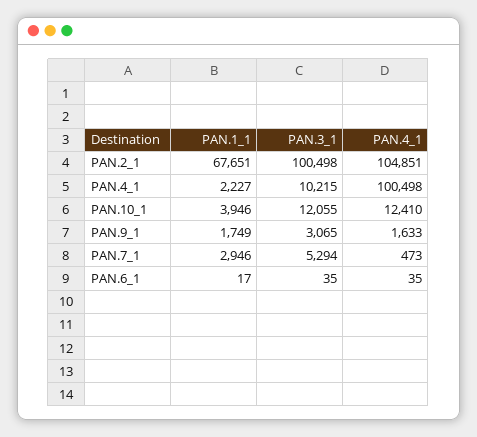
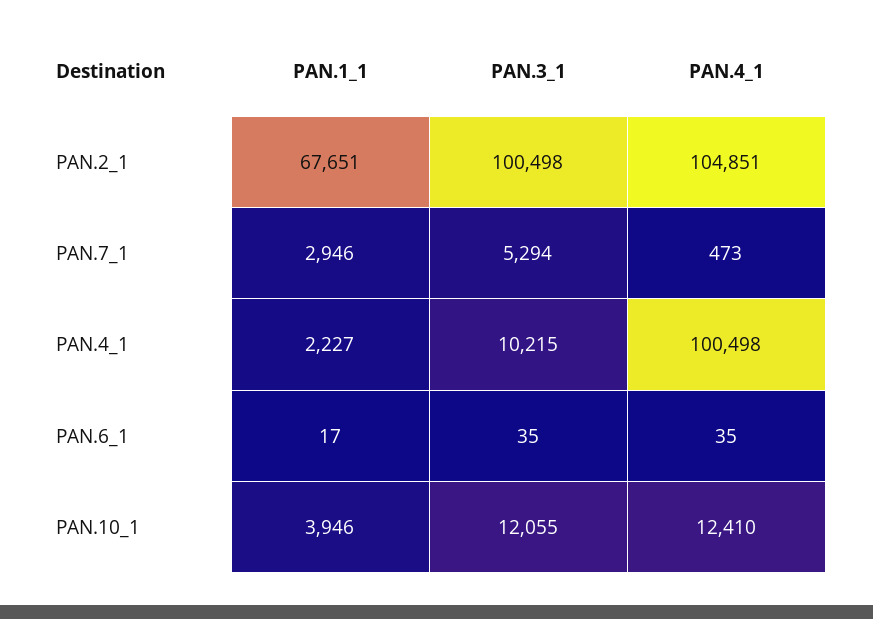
  {
    "PAN.1_1": {
      "PAN.2_1": 67651,
      "PAN.4_1": 2227,
      "PAN.10_1": 3946,
-     "PAN.9_1": 1749,
      "PAN.7_1": 2946,
      "PAN.6_1": 17
    },
    "PAN.3_1": {
      "PAN.2_1": 100498,
      "PAN.4_1": 10215,
      "PAN.10_1": 12055,
-     "PAN.9_1": 3065,
      "PAN.7_1": 5294,
      "PAN.6_1": 35
    },
    "PAN.4_1": {
      "PAN.2_1": 104851,
      "PAN.4_1": 100498,
      "PAN.10_1": 12410,
-     "PAN.9_1": 1633,
      "PAN.7_1": 473,
      "PAN.6_1": 35
    }
  }

